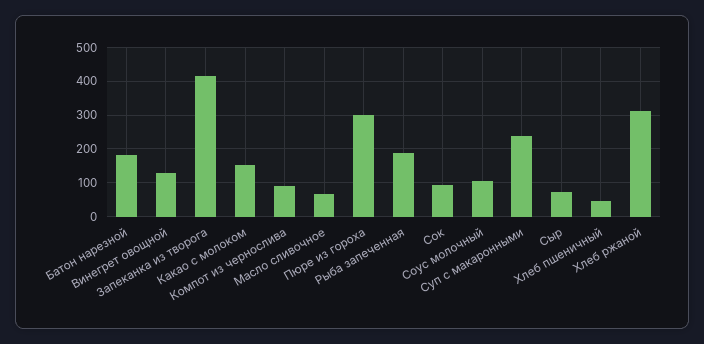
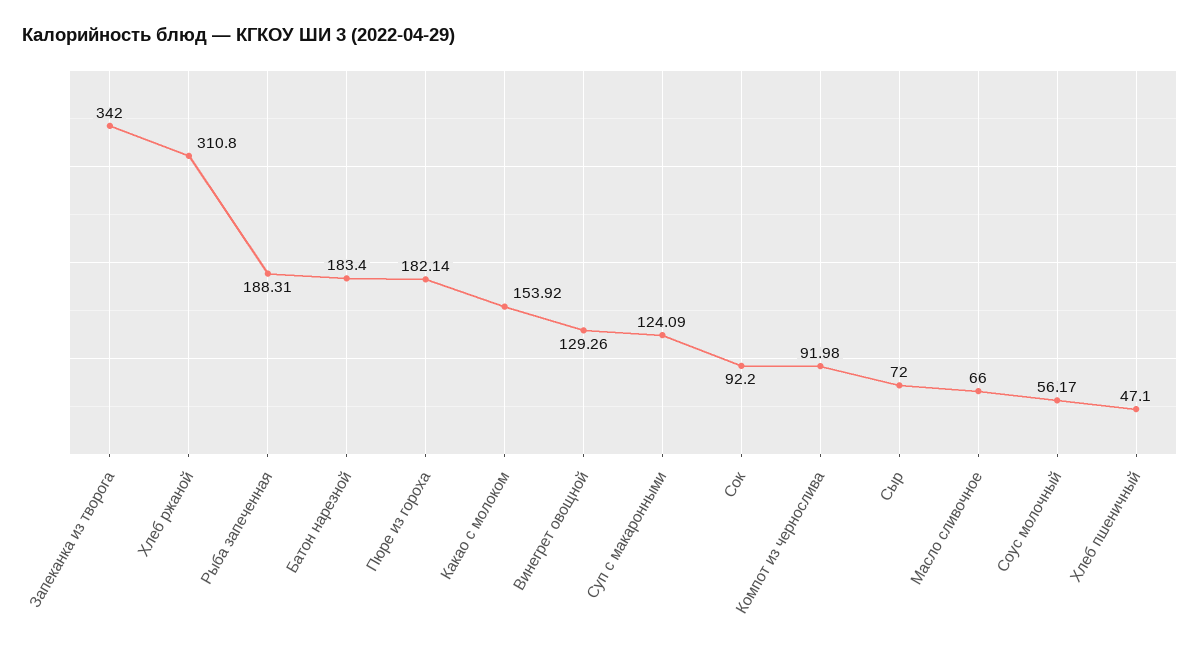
  {
    "Батон нарезной": 183.4,
    "Винегрет овощной": 129.26,
-   "Запеканка из творога": 420,
+   "Запеканка из творога": 342,
    "Какао с молоком": 153.92,
    "Компот из чернослива": 91.98,
    "Масло сливочное": 66,
-   "Пюре из гороха": 300,
+   "Пюре из гороха": 182.14,
    "Рыба запеченная": 188.31,
    "Сок": 92.2,
-   "Соус молочный": 100,
+   "Соус молочный": 56.17,
-   "Суп с макаронными": 240,
+   "Суп с макаронными": 124.09,
    "Сыр": 72,
    "Хлеб пшеничный": 47.1,
    "Хлеб ржаной": 310.8
  }

